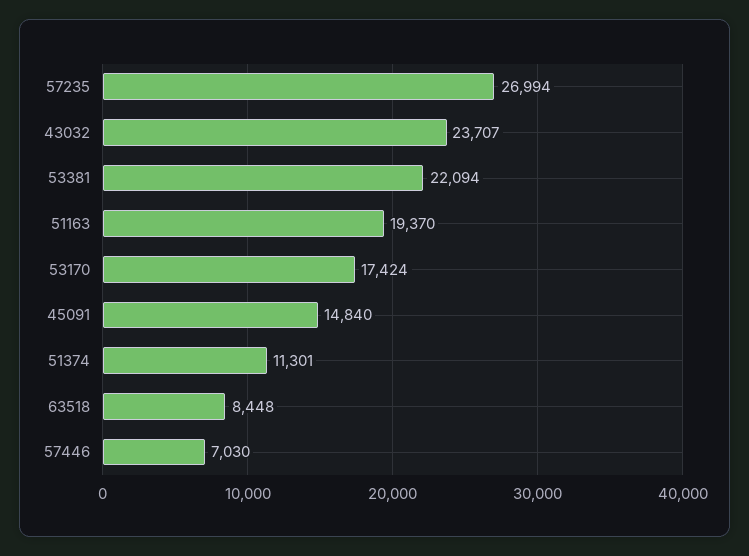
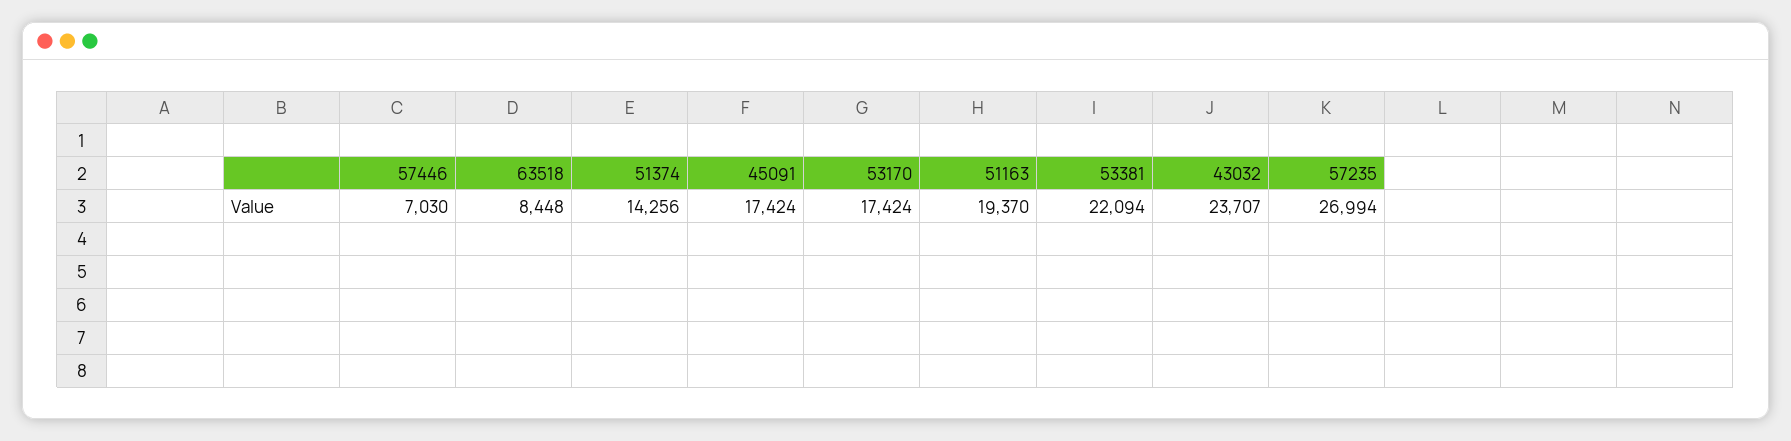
  {
    "57235": 26994,
    "43032": 23707,
    "53381": 22094,
    "51163": 19370,
    "53170": 17424,
-   "45091": 14840,
+   "45091": 17424,
-   "51374": 11301,
+   "51374": 14256,
    "63518": 8448,
    "57446": 7030
  }

